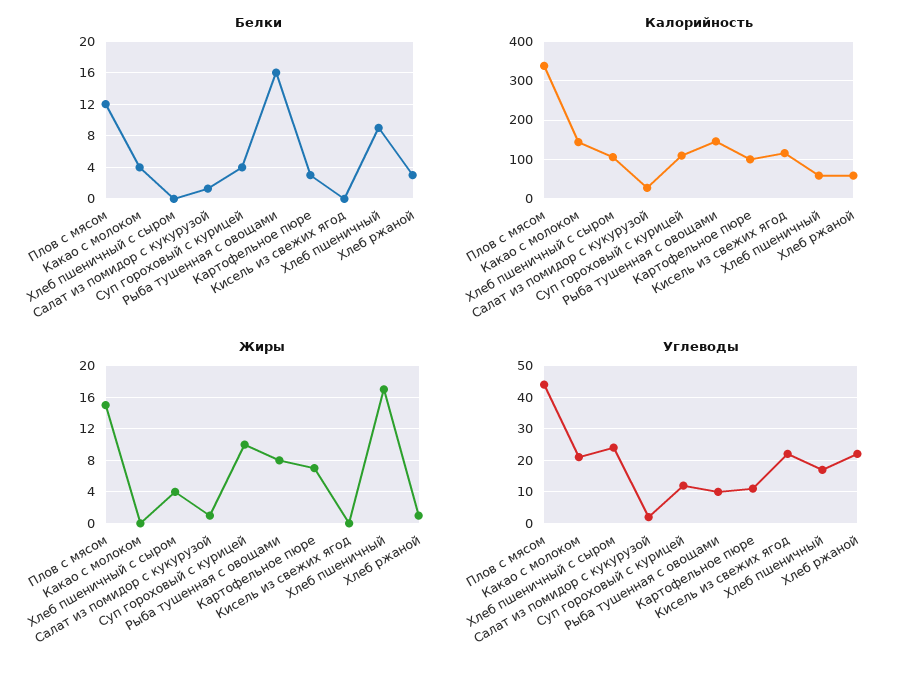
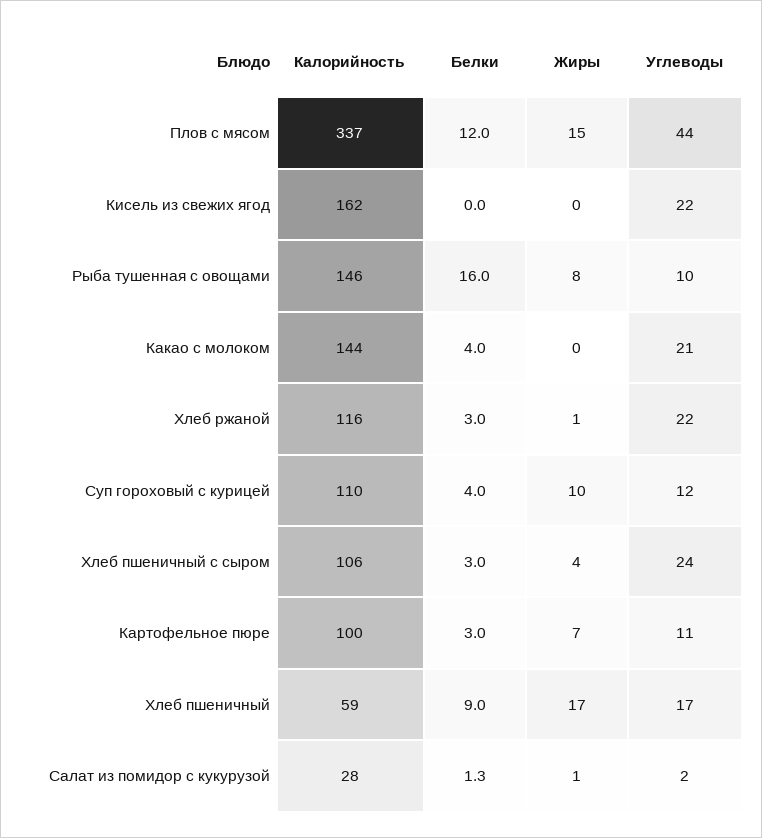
  {
    "Белки": {
      "Плов с мясом": 12,
      "Какао с молоком": 4,
-     "Хлеб пшеничный с сыром": 0,
+     "Хлеб пшеничный с сыром": 3,
      "Салат из помидор с кукурузой": 1.3,
      "Суп гороховый с курицей": 4,
      "Рыба тушенная с овощами": 16,
      "Картофельное пюре": 3,
      "Кисель из свежих ягод": 0,
      "Хлеб пшеничный": 9,
      "Хлеб ржаной": 3
    },
    "Калорийность": {
      "Плов с мясом": 337,
      "Какао с молоком": 144,
      "Хлеб пшеничный с сыром": 106,
      "Салат из помидор с кукурузой": 28,
      "Суп гороховый с курицей": 110,
      "Рыба тушенная с овощами": 146,
      "Картофельное пюре": 100,
-     "Кисель из свежих ягод": 120,
+     "Кисель из свежих ягод": 162,
      "Хлеб пшеничный": 59,
-     "Хлеб ржаной": 60
+     "Хлеб ржаной": 116
    },
    "Жиры": {
      "Плов с мясом": 15,
      "Какао с молоком": 0,
      "Хлеб пшеничный с сыром": 4,
      "Салат из помидор с кукурузой": 1,
      "Суп гороховый с курицей": 10,
      "Рыба тушенная с овощами": 8,
      "Картофельное пюре": 7,
      "Кисель из свежих ягод": 0,
      "Хлеб пшеничный": 17,
      "Хлеб ржаной": 1
    },
    "Углеводы": {
      "Плов с мясом": 44,
      "Какао с молоком": 21,
      "Хлеб пшеничный с сыром": 24,
      "Салат из помидор с кукурузой": 2,
      "Суп гороховый с курицей": 12,
      "Рыба тушенная с овощами": 10,
      "Картофельное пюре": 11,
      "Кисель из свежих ягод": 22,
      "Хлеб пшеничный": 17,
      "Хлеб ржаной": 22
    }
  }

